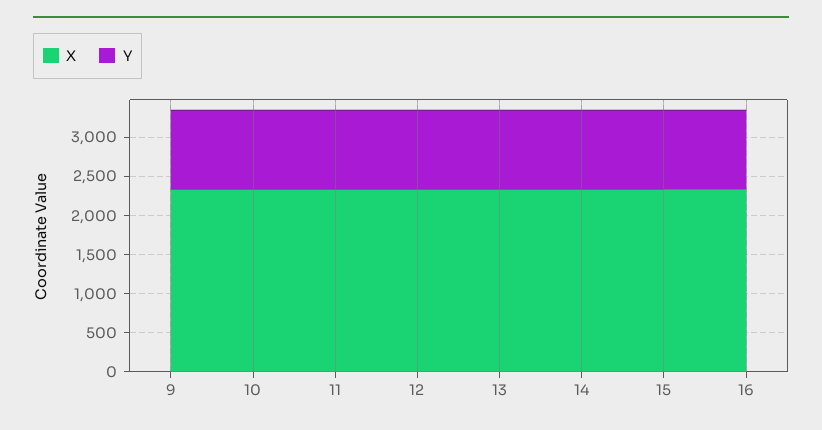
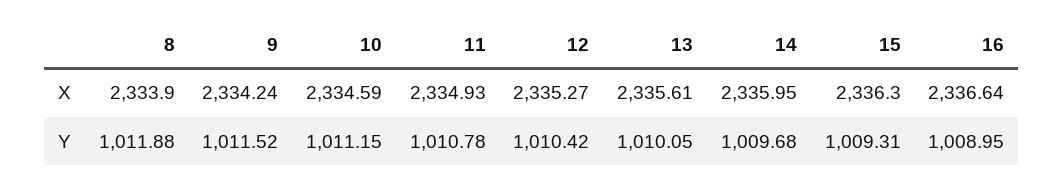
  {
    "X": {
      "9": 2334.24,
      "10": 2334.59,
      "11": 2334.93,
      "12": 2335.27,
      "13": 2335.61,
      "14": 2335.95,
      "15": 2336.3,
-     "16": 2336.64
+     "16": 2336.64,
+     "8": 2333.9
    },
    "Y": {
      "9": 1011.52,
      "10": 1011.15,
      "11": 1010.78,
      "12": 1010.42,
      "13": 1010.05,
      "14": 1009.68,
      "15": 1009.31,
-     "16": 1008.95
+     "16": 1008.95,
+     "8": 1011.88
    }
  }

